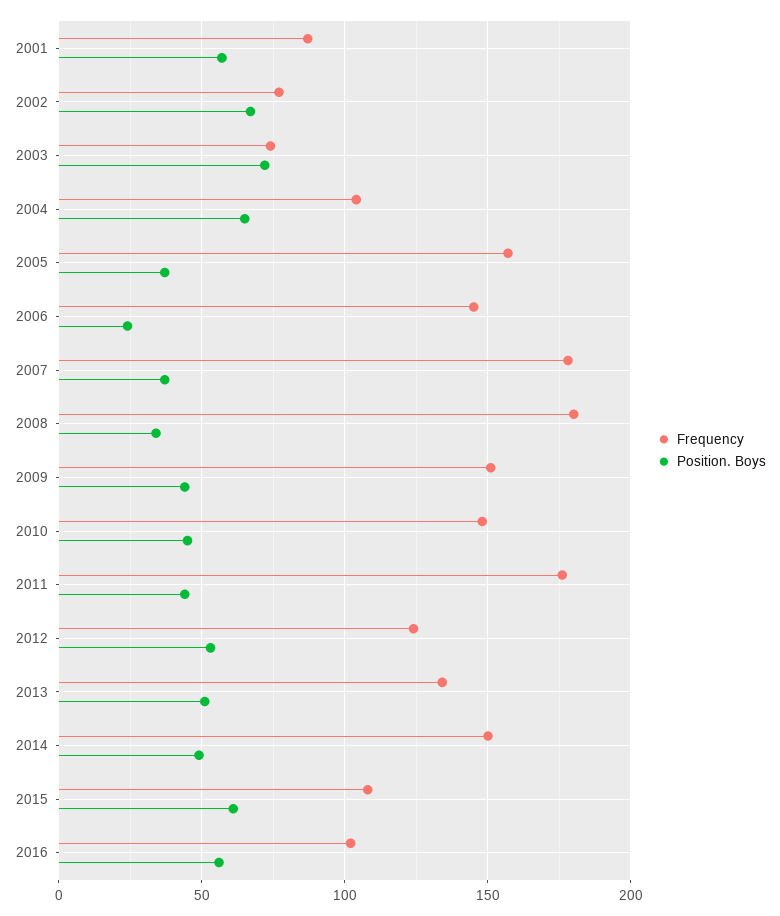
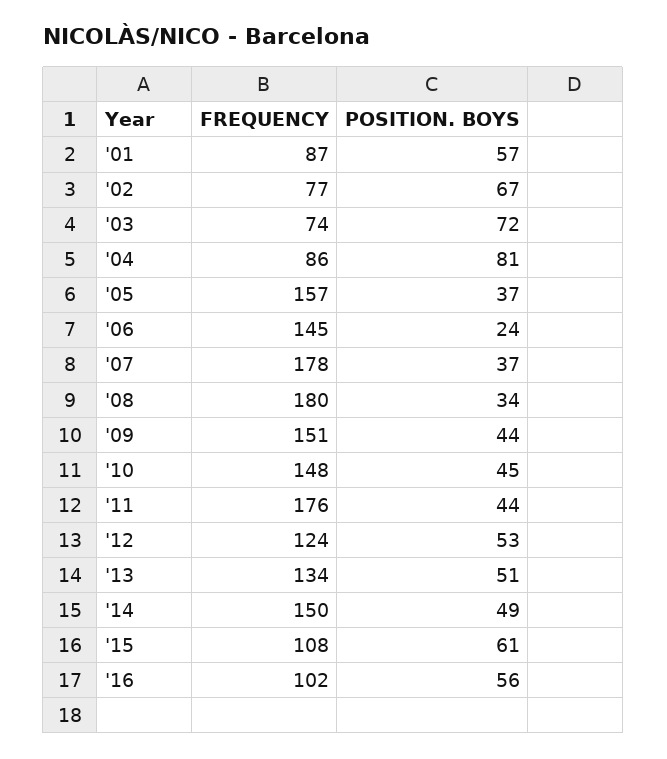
  {
    "Frequency": {
      "2001": 87,
      "2002": 77,
      "2003": 74,
-     "2004": 105,
+     "2004": 86,
      "2005": 157,
      "2006": 145,
      "2007": 178,
      "2008": 180,
      "2009": 151,
      "2010": 148,
      "2011": 176,
      "2012": 124,
      "2013": 134,
      "2014": 150,
      "2015": 108,
      "2016": 102
    },
    "Position. Boys": {
      "2001": 57,
      "2002": 67,
      "2003": 72,
-     "2004": 65,
+     "2004": 81,
      "2005": 37,
      "2006": 24,
      "2007": 37,
      "2008": 34,
      "2009": 44,
      "2010": 45,
      "2011": 44,
      "2012": 53,
      "2013": 51,
      "2014": 49,
      "2015": 61,
      "2016": 56
    }
  }

